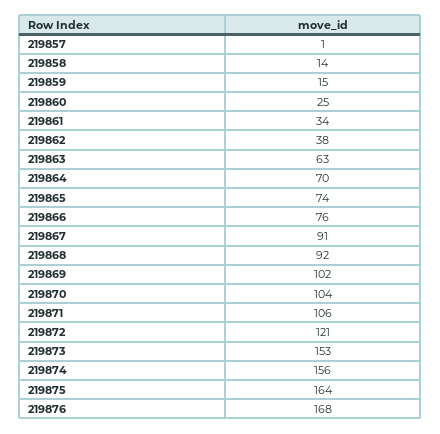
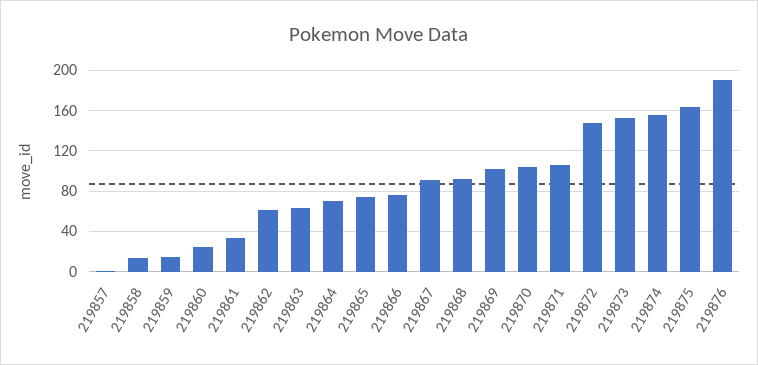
  {
    "219857": 1,
    "219858": 14,
    "219859": 15,
    "219860": 25,
    "219861": 34,
-   "219862": 38,
+   "219862": 60,
    "219863": 63,
    "219864": 70,
    "219865": 74,
    "219866": 76,
    "219867": 91,
    "219868": 92,
    "219869": 102,
    "219870": 104,
    "219871": 106,
-   "219872": 121,
+   "219872": 150,
    "219873": 153,
    "219874": 156,
    "219875": 164,
-   "219876": 168
+   "219876": 190
  }

